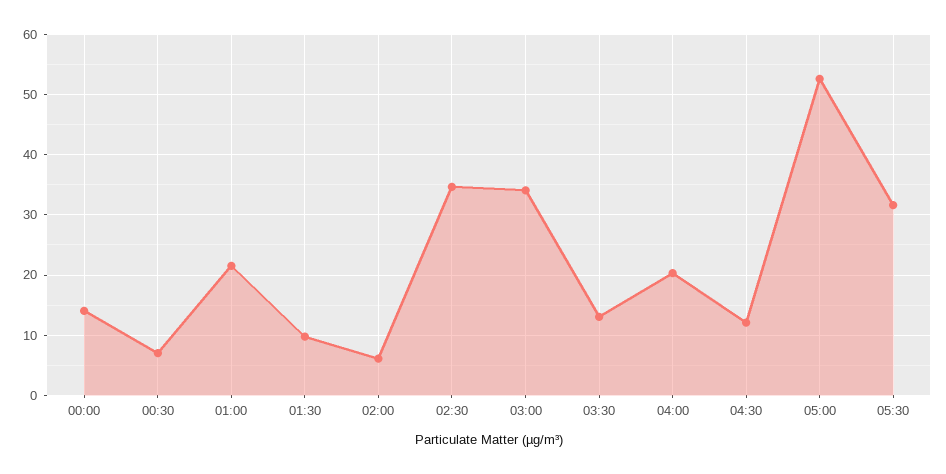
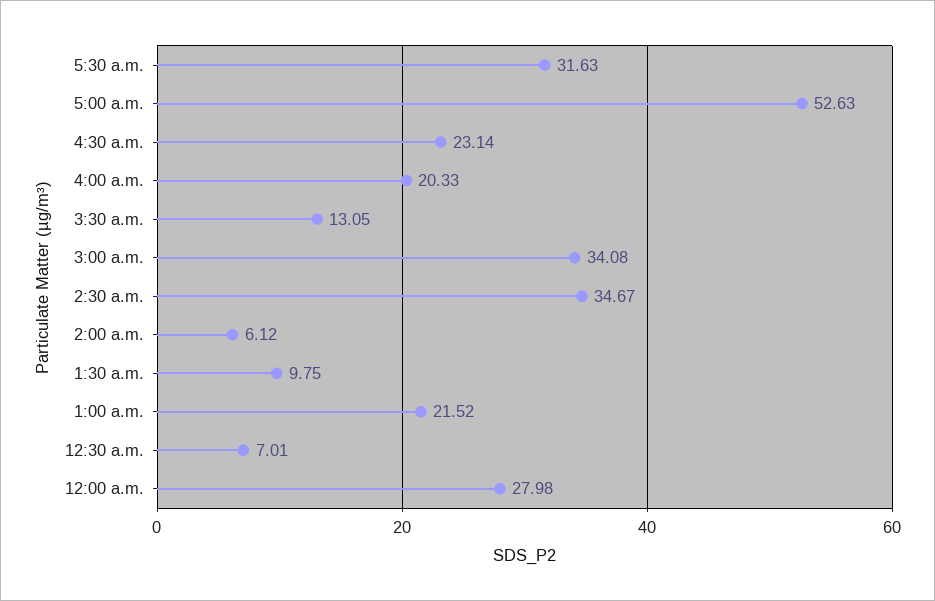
  {
-   "00:00": 14,
+   "00:00": 27.98,
    "00:30": 7.01,
    "01:00": 21.52,
    "01:30": 9.75,
    "02:00": 6.12,
    "02:30": 34.67,
    "03:00": 34.08,
    "03:30": 13.05,
    "04:00": 20.33,
-   "04:30": 12,
+   "04:30": 23.14,
    "05:00": 52.63,
    "05:30": 31.63
  }

